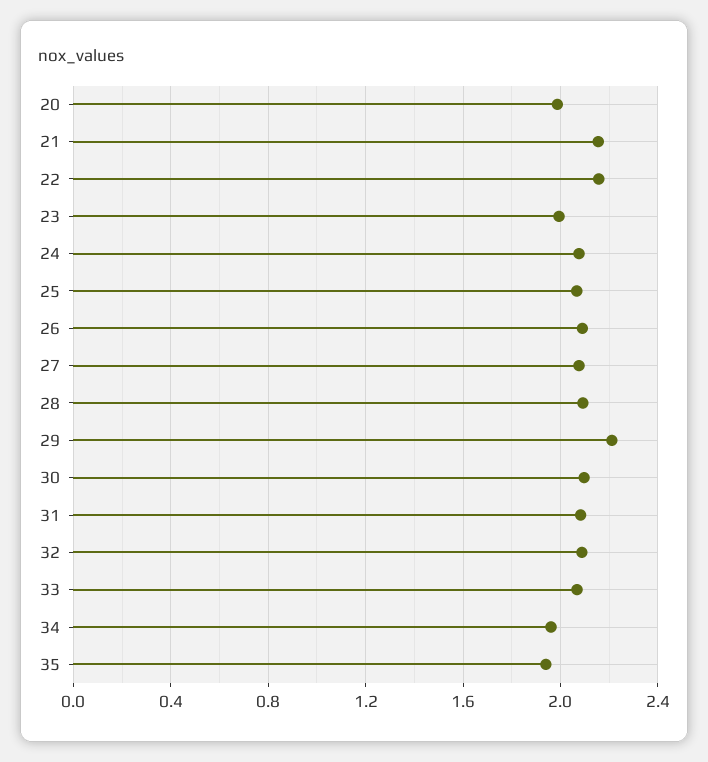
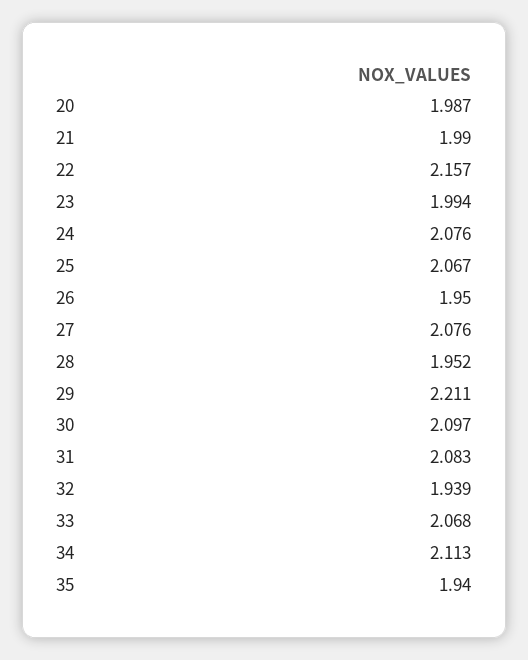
  {
    "20": 1.987,
-   "21": 2.15,
+   "21": 1.99,
    "22": 2.157,
    "23": 1.994,
    "24": 2.076,
    "25": 2.067,
-   "26": 2.1,
+   "26": 1.95,
    "27": 2.076,
-   "28": 2.1,
+   "28": 1.952,
    "29": 2.211,
    "30": 2.097,
    "31": 2.083,
-   "32": 2.1,
+   "32": 1.939,
    "33": 2.068,
-   "34": 1.95,
+   "34": 2.113,
    "35": 1.94
  }

